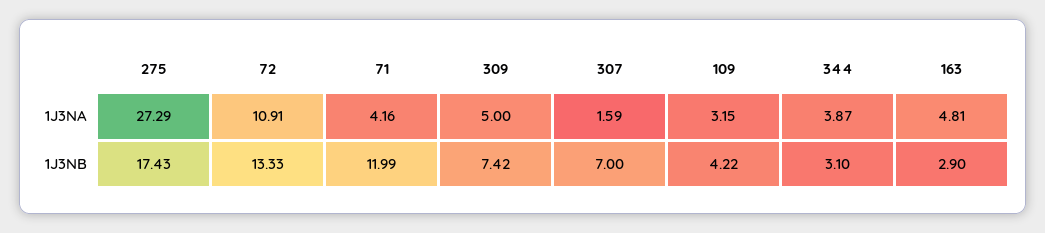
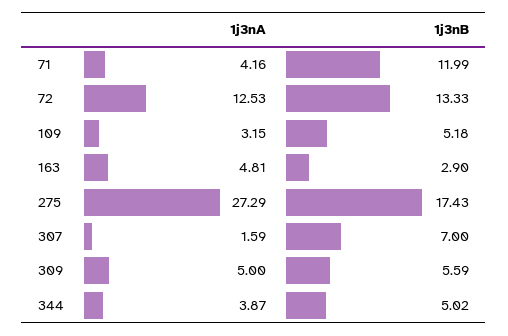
  {
    "275": {
      "1J3NA": 27.29,
      "1J3NB": 17.43
    },
    "72": {
-     "1J3NA": 10.91,
+     "1J3NA": 12.53,
      "1J3NB": 13.33
    },
    "71": {
      "1J3NA": 4.16,
      "1J3NB": 11.99
    },
    "309": {
      "1J3NA": 5,
-     "1J3NB": 7.42
+     "1J3NB": 5.59
    },
    "307": {
      "1J3NA": 1.59,
      "1J3NB": 7
    },
    "109": {
      "1J3NA": 3.15,
-     "1J3NB": 4.22
+     "1J3NB": 5.18
    },
    "344": {
      "1J3NA": 3.87,
-     "1J3NB": 3.1
+     "1J3NB": 5.02
    },
    "163": {
      "1J3NA": 4.81,
      "1J3NB": 2.9
    }
  }

